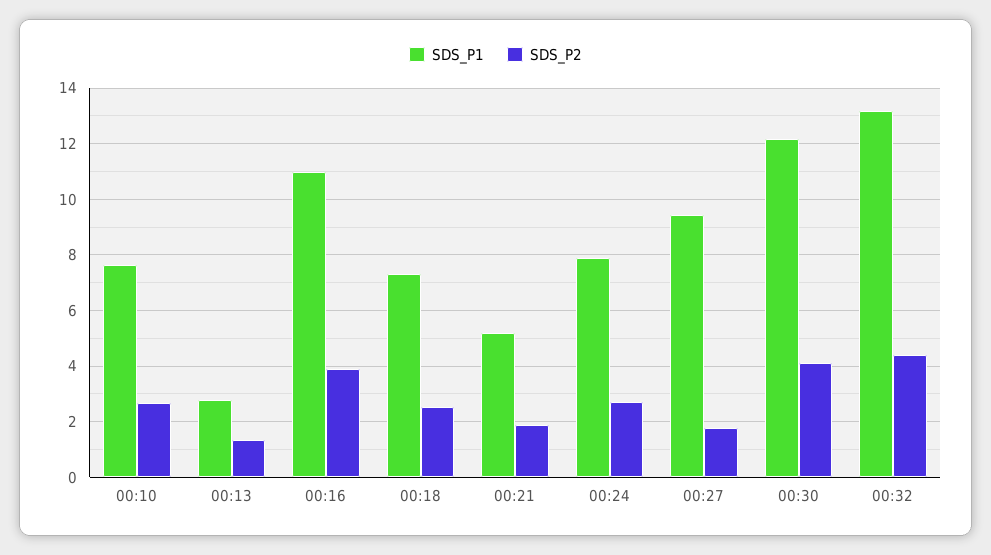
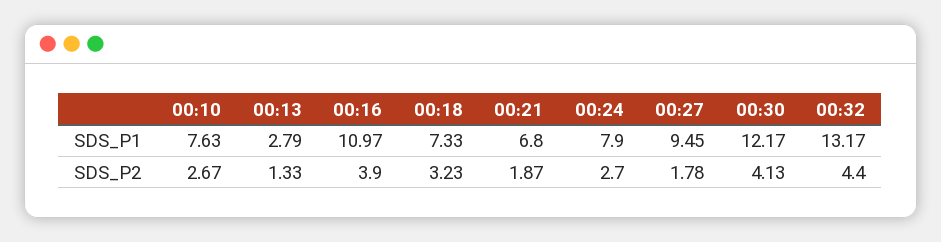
  {
    "SDS_P1": {
      "00:10": 7.63,
      "00:13": 2.79,
      "00:16": 10.97,
      "00:18": 7.33,
-     "00:21": 5.25,
+     "00:21": 6.8,
      "00:24": 7.9,
      "00:27": 9.45,
      "00:30": 12.17,
      "00:32": 13.17
    },
    "SDS_P2": {
      "00:10": 2.67,
      "00:13": 1.33,
      "00:16": 3.9,
-     "00:18": 2.5,
+     "00:18": 3.23,
      "00:21": 1.87,
      "00:24": 2.7,
      "00:27": 1.78,
      "00:30": 4.13,
      "00:32": 4.4
    }
  }

